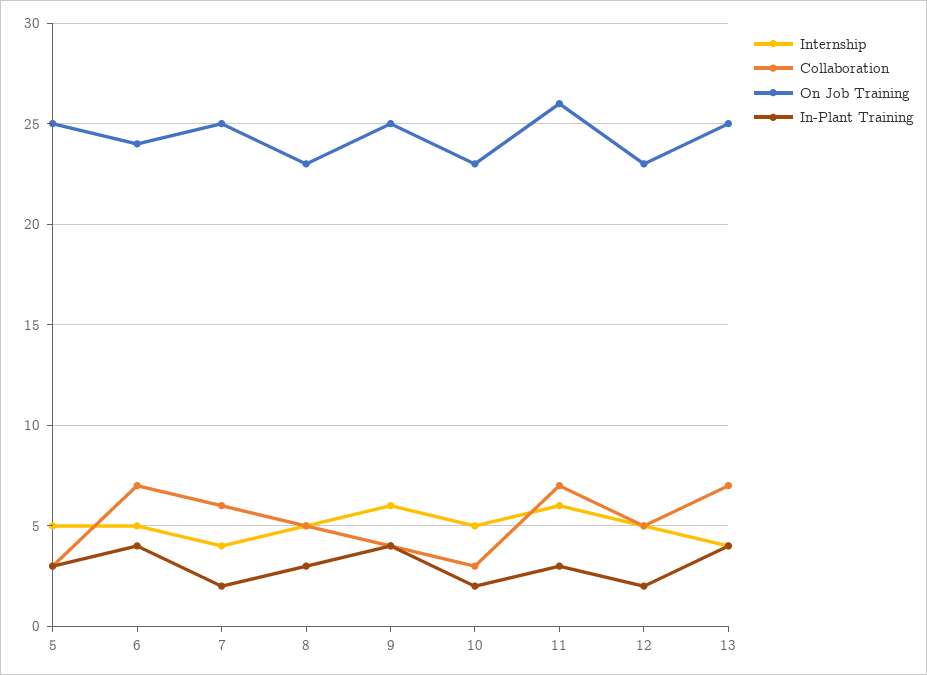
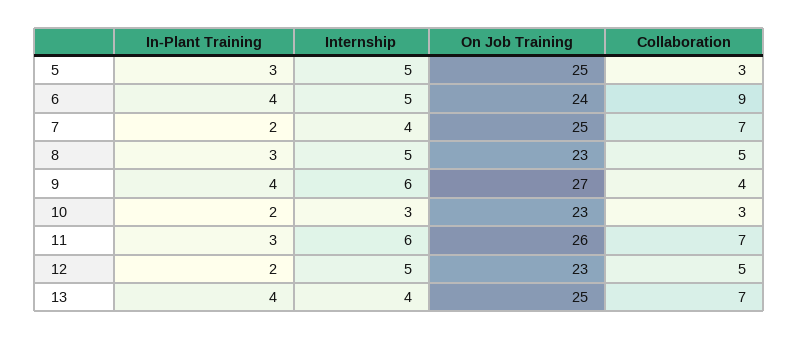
  {
    "Internship": {
      "5": 5,
      "6": 5,
      "7": 4,
      "8": 5,
      "9": 6,
-     "10": 5,
+     "10": 3,
      "11": 6,
      "12": 5,
      "13": 4
    },
    "Collaboration": {
      "5": 3,
-     "6": 7,
+     "6": 9,
-     "7": 6,
+     "7": 7,
      "8": 5,
      "9": 4,
      "10": 3,
      "11": 7,
      "12": 5,
      "13": 7
    },
    "On Job Training": {
      "5": 25,
      "6": 24,
      "7": 25,
      "8": 23,
-     "9": 25,
+     "9": 27,
      "10": 23,
      "11": 26,
      "12": 23,
      "13": 25
    },
    "In-Plant Training": {
      "5": 3,
      "6": 4,
      "7": 2,
      "8": 3,
      "9": 4,
      "10": 2,
      "11": 3,
      "12": 2,
      "13": 4
    }
  }

